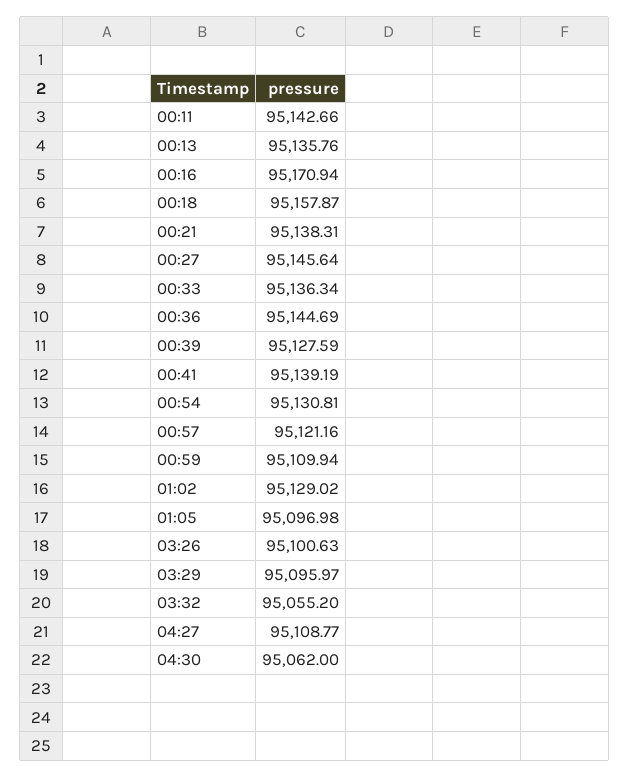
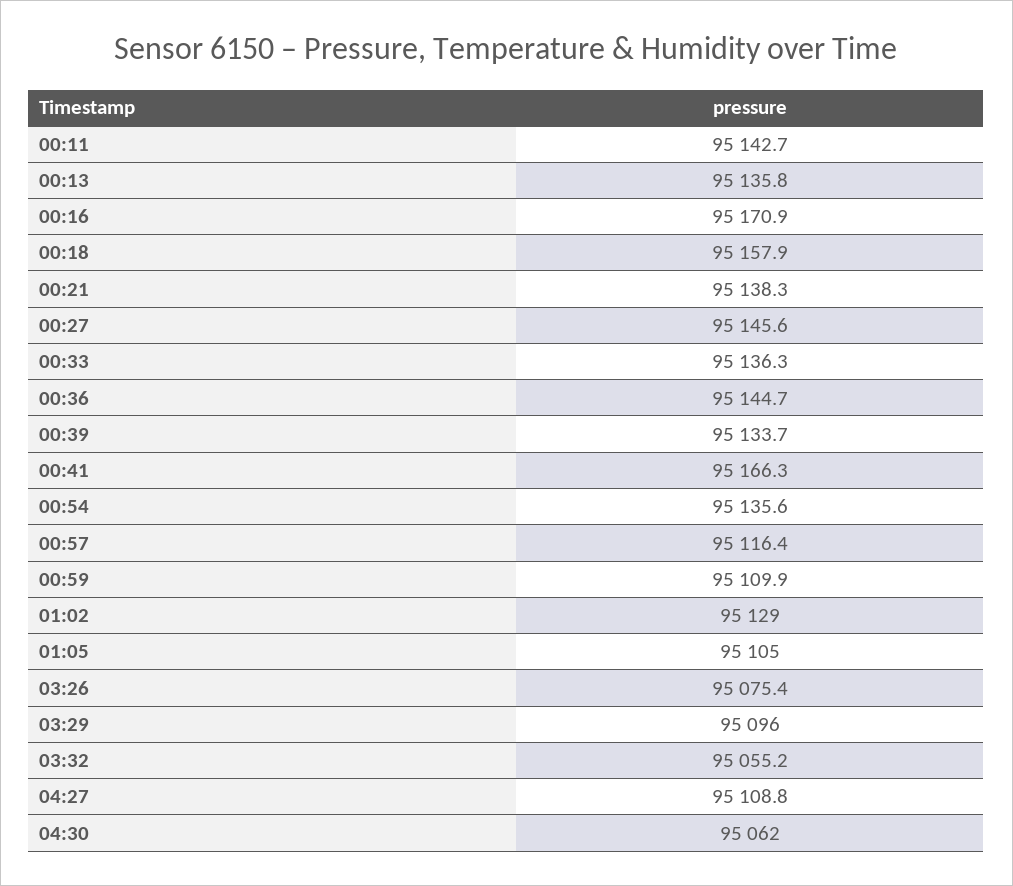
  {
    "00:11": 95142.66,
    "00:13": 95135.76,
    "00:16": 95170.94,
    "00:18": 95157.87,
    "00:21": 95138.31,
    "00:27": 95145.64,
    "00:33": 95136.34,
    "00:36": 95144.69,
-   "00:39": 95127.59,
+   "00:39": 95133.7,
-   "00:41": 95139.19,
+   "00:41": 95166.3,
-   "00:54": 95130.81,
+   "00:54": 95135.6,
-   "00:57": 95121.16,
+   "00:57": 95116.4,
    "00:59": 95109.94,
    "01:02": 95129.02,
-   "01:05": 95096.98,
+   "01:05": 95105,
-   "03:26": 95100.63,
+   "03:26": 95075.4,
    "03:29": 95095.97,
    "03:32": 95055.2,
    "04:27": 95108.77,
    "04:30": 95062
  }

